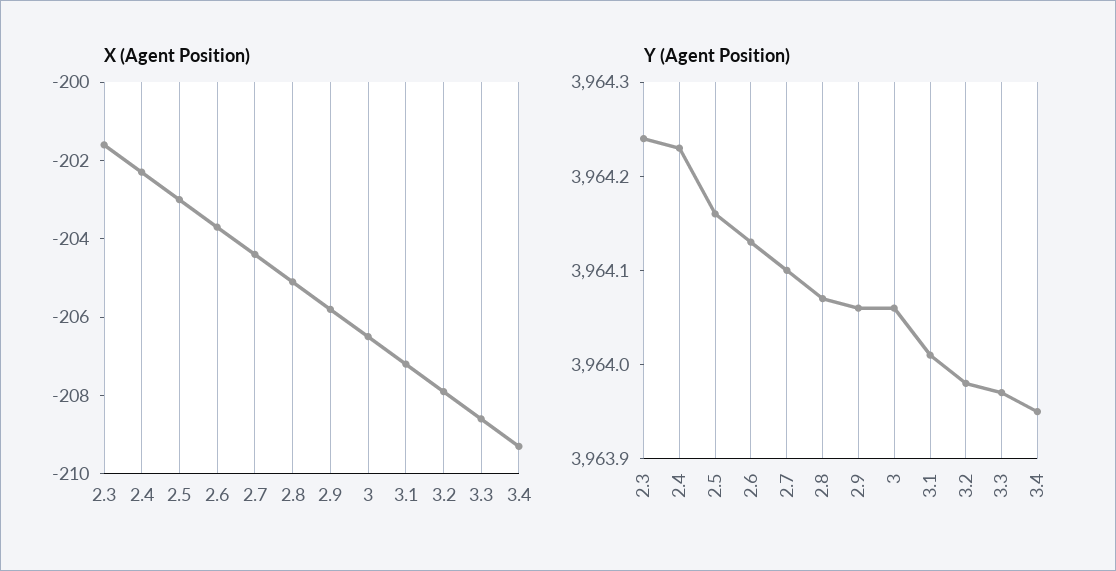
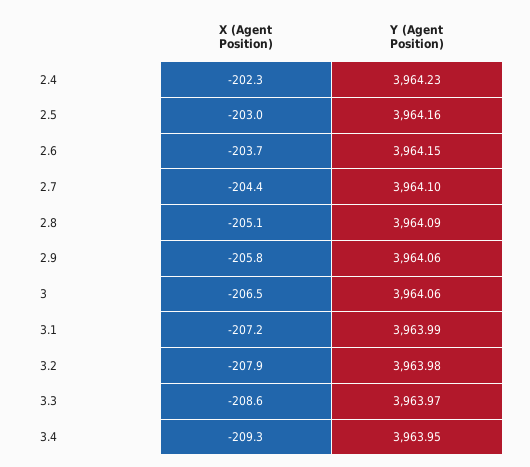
  {
    "X (Agent Position)": {
-     "2.3": -201.5,
      "2.4": -202.3,
      "2.5": -203,
      "2.6": -203.7,
      "2.7": -204.4,
      "2.8": -205.1,
      "2.9": -205.8,
      "3": -206.5,
      "3.1": -207.2,
      "3.2": -207.9,
      "3.3": -208.6,
      "3.4": -209.3
    },
    "Y (Agent Position)": {
-     "2.3": 3964.24,
      "2.4": 3964.23,
      "2.5": 3964.16,
-     "2.6": 3964.13,
+     "2.6": 3964.15,
      "2.7": 3964.1,
-     "2.8": 3964.07,
+     "2.8": 3964.09,
      "2.9": 3964.06,
      "3": 3964.06,
-     "3.1": 3964.01,
+     "3.1": 3963.99,
      "3.2": 3963.98,
      "3.3": 3963.97,
      "3.4": 3963.95
    }
  }

